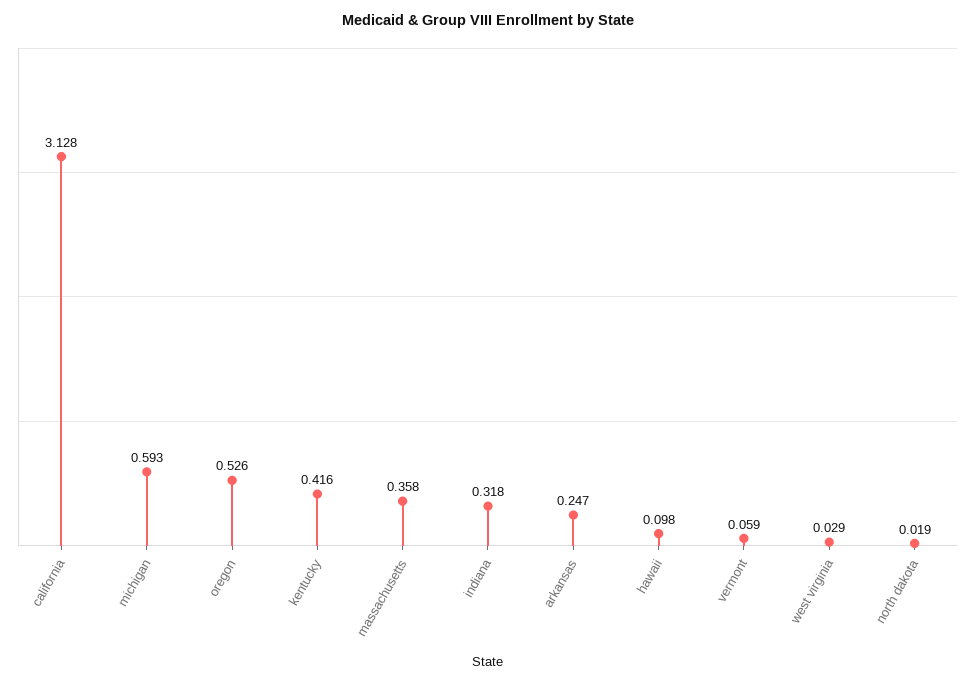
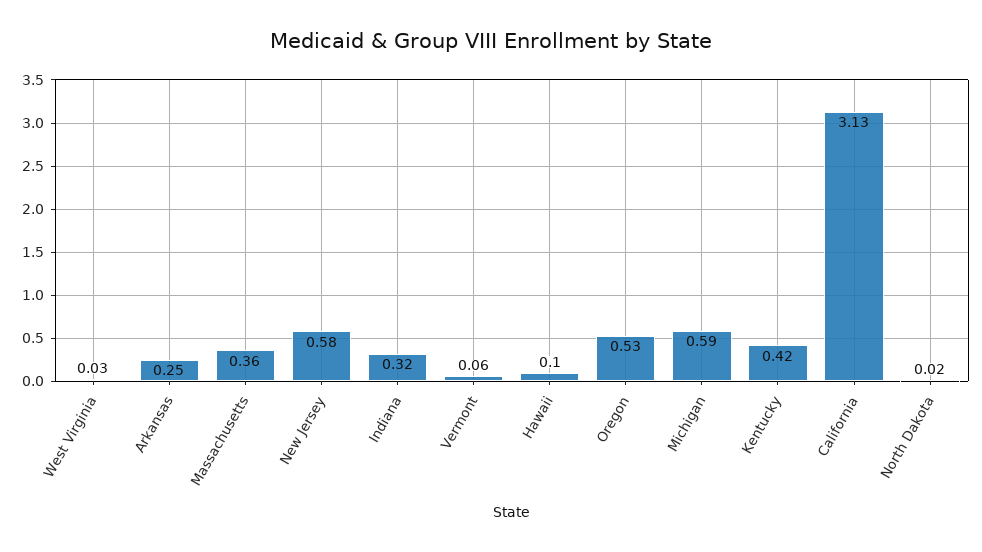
  {
    "california": 3.128,
    "michigan": 0.593,
    "oregon": 0.526,
    "kentucky": 0.416,
    "massachusetts": 0.358,
    "indiana": 0.318,
    "arkansas": 0.247,
    "hawaii": 0.098,
    "vermont": 0.059,
    "west virginia": 0.029,
-   "north dakota": 0.019
+   "north dakota": 0.019,
+   "New Jersey": 0.58
  }

